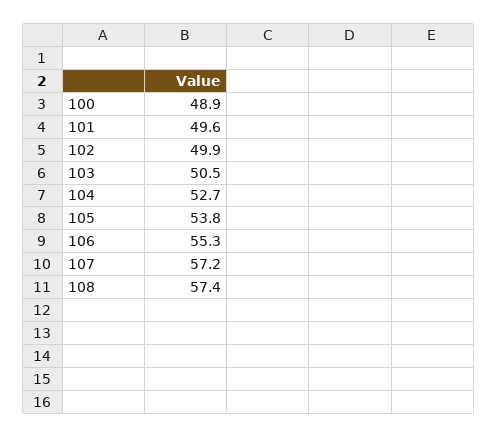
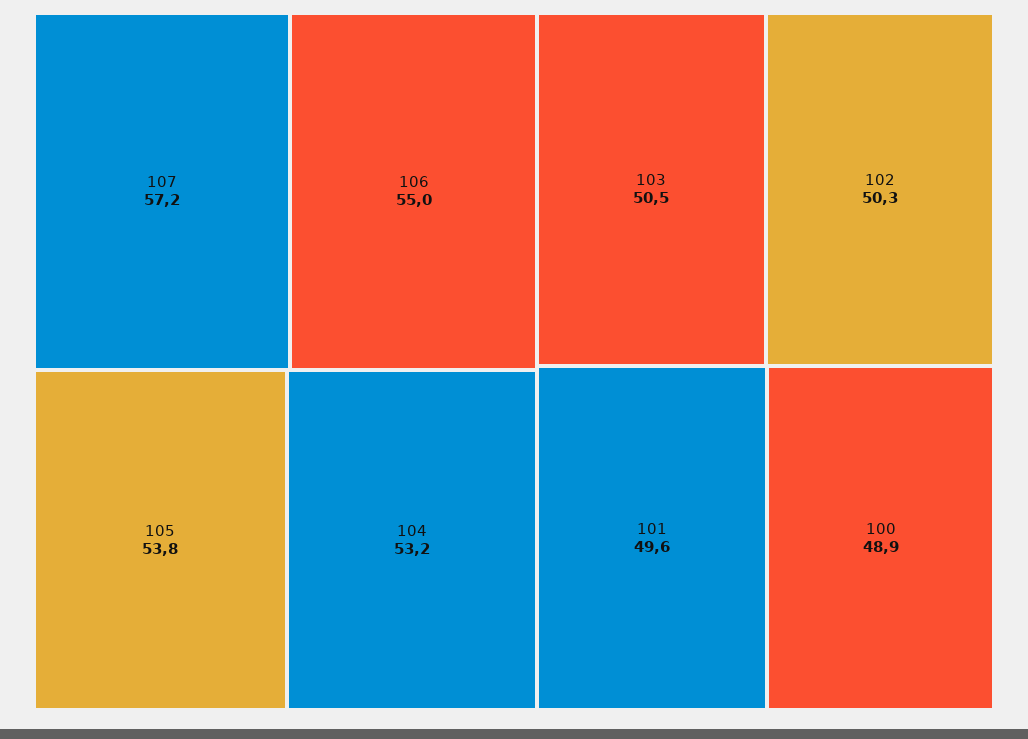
  {
    "100": 48.9,
    "101": 49.6,
-   "102": 49.9,
+   "102": 50.3,
    "103": 50.5,
-   "104": 52.7,
+   "104": 53.2,
    "105": 53.8,
-   "106": 55.3,
+   "106": 55,
-   "107": 57.2,
+   "107": 57.2
-   "108": 57.4
  }

